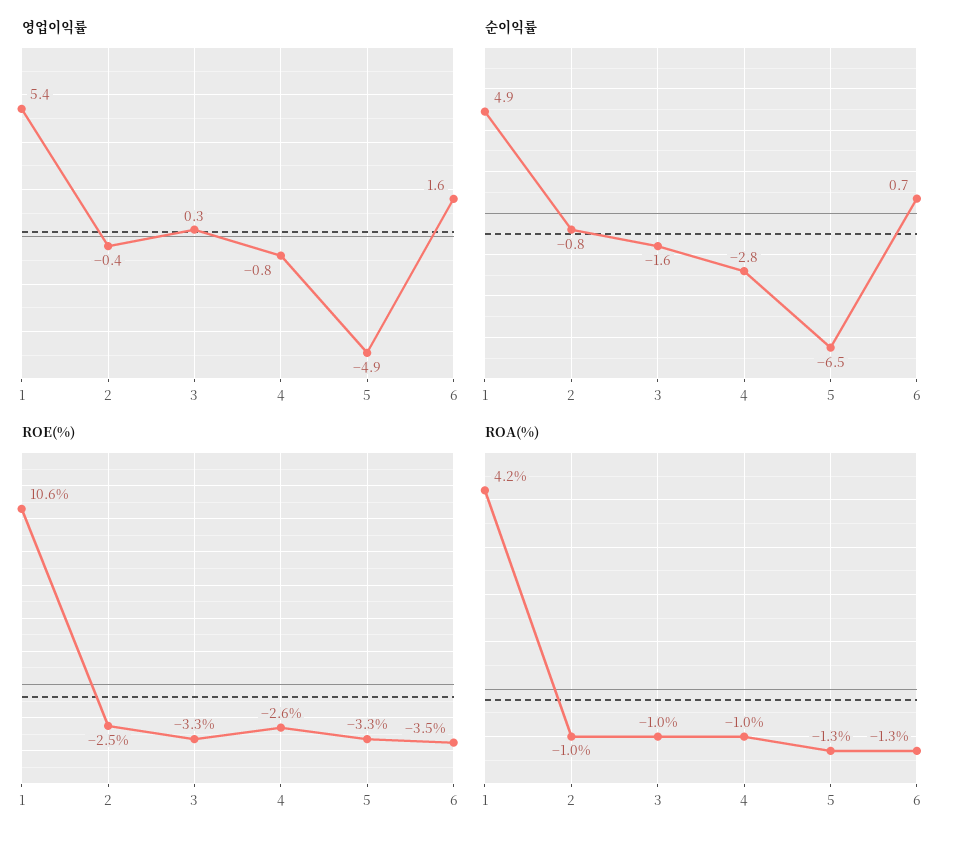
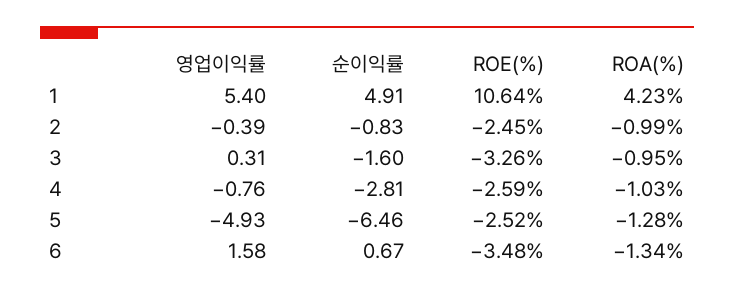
  {
    "영업이익률": {
      "1": 5.4,
      "2": -0.39,
      "3": 0.31,
      "4": -0.76,
      "5": -4.93,
      "6": 1.58
    },
    "순이익률": {
      "1": 4.91,
      "2": -0.83,
      "3": -1.6,
      "4": -2.81,
      "5": -6.46,
      "6": 0.67
    },
    "ROE(%)": {
      "1": 10.64,
      "2": -2.45,
      "3": -3.26,
      "4": -2.59,
-     "5": -3.3,
+     "5": -2.52,
      "6": -3.48
    },
    "ROA(%)": {
      "1": 4.23,
      "2": -0.99,
      "3": -0.95,
      "4": -1.03,
      "5": -1.28,
      "6": -1.34
    }
  }

